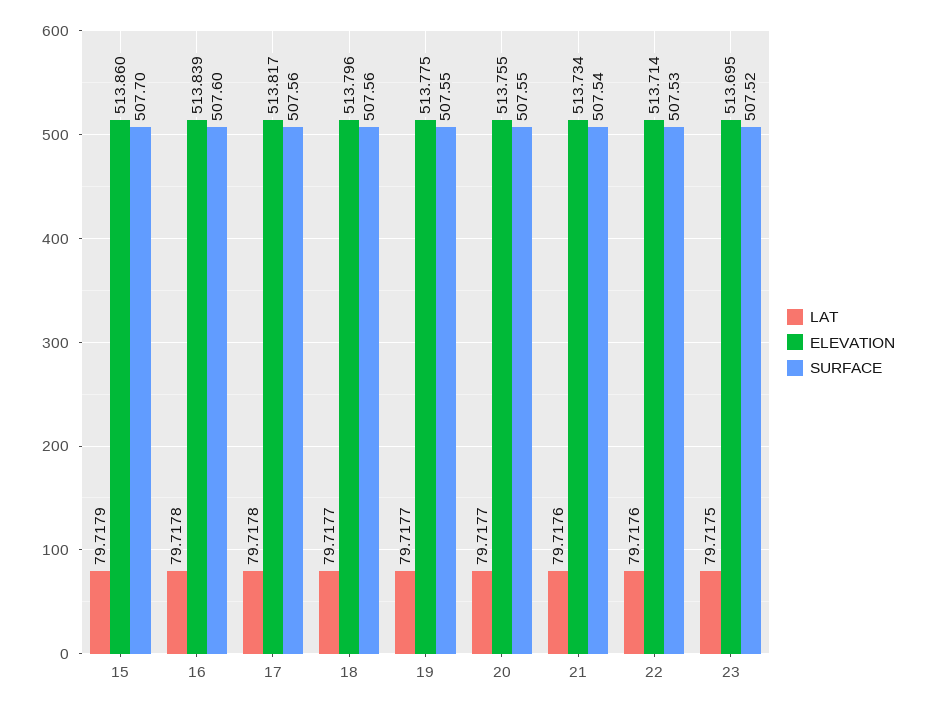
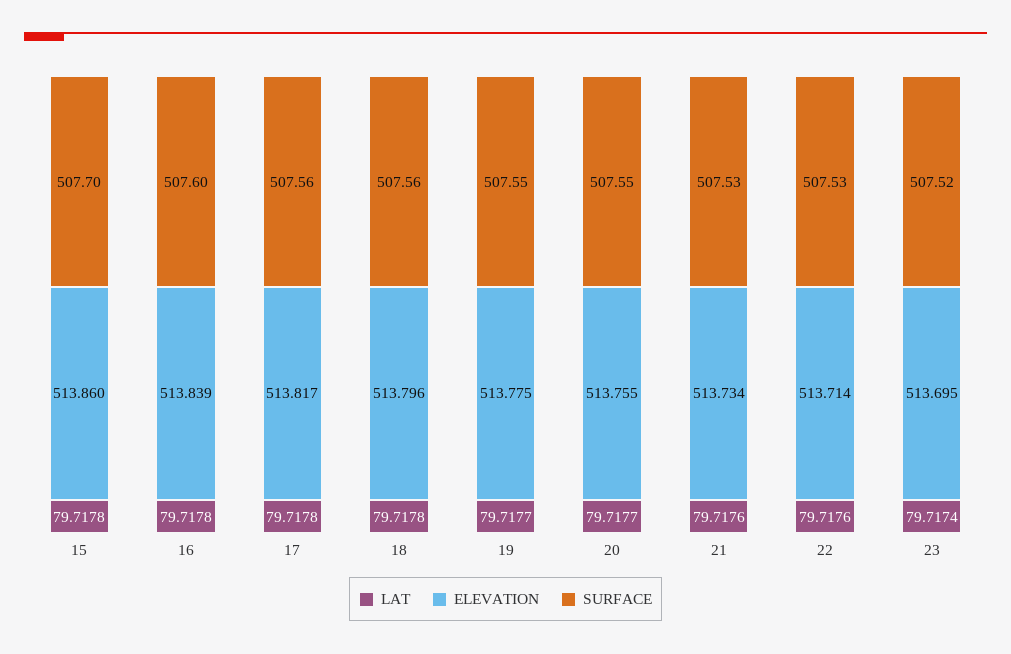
  {
    "LAT": {
-     "15": 79.7179,
+     "15": 79.7178,
      "16": 79.7178,
      "17": 79.7178,
-     "18": 79.7177,
+     "18": 79.7178,
      "19": 79.7177,
      "20": 79.7177,
      "21": 79.7176,
      "22": 79.7176,
-     "23": 79.7175
+     "23": 79.7174
    },
    "ELEVATION": {
      "15": 513.86,
      "16": 513.839,
      "17": 513.817,
      "18": 513.796,
      "19": 513.775,
      "20": 513.755,
      "21": 513.734,
      "22": 513.714,
      "23": 513.695
    },
    "SURFACE": {
      "15": 507.7,
      "16": 507.6,
      "17": 507.56,
      "18": 507.56,
      "19": 507.55,
      "20": 507.55,
-     "21": 507.54,
+     "21": 507.53,
      "22": 507.53,
      "23": 507.52
    }
  }

